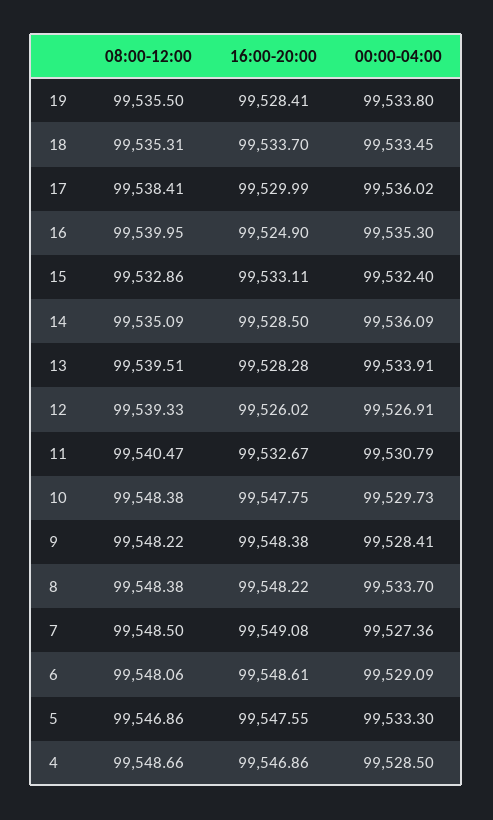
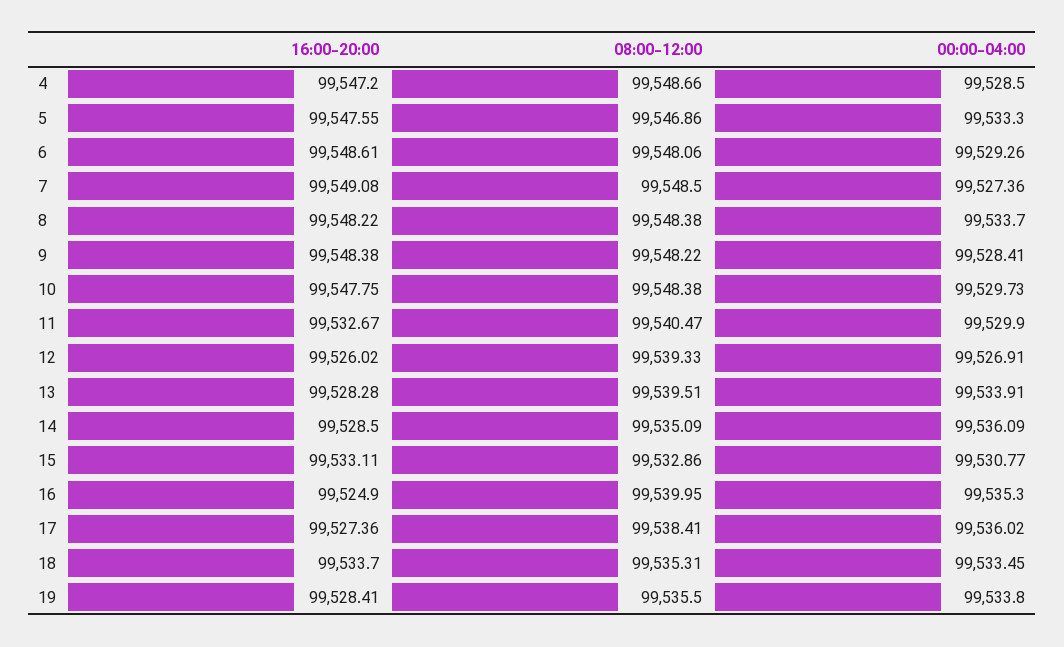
  {
    "08:00-12:00": {
      "19": 99535.5,
      "18": 99535.31,
      "17": 99538.41,
      "16": 99539.95,
      "15": 99532.86,
      "14": 99535.09,
      "13": 99539.51,
      "12": 99539.33,
      "11": 99540.47,
      "10": 99548.38,
      "9": 99548.22,
      "8": 99548.38,
      "7": 99548.5,
      "6": 99548.06,
      "5": 99546.86,
      "4": 99548.66
    },
    "16:00-20:00": {
      "19": 99528.41,
      "18": 99533.7,
-     "17": 99529.99,
+     "17": 99527.36,
      "16": 99524.9,
      "15": 99533.11,
      "14": 99528.5,
      "13": 99528.28,
      "12": 99526.02,
      "11": 99532.67,
      "10": 99547.75,
      "9": 99548.38,
      "8": 99548.22,
      "7": 99549.08,
      "6": 99548.61,
      "5": 99547.55,
-     "4": 99546.86
+     "4": 99547.2
    },
    "00:00-04:00": {
      "19": 99533.8,
      "18": 99533.45,
      "17": 99536.02,
      "16": 99535.3,
-     "15": 99532.4,
+     "15": 99530.77,
      "14": 99536.09,
      "13": 99533.91,
      "12": 99526.91,
-     "11": 99530.79,
+     "11": 99529.9,
      "10": 99529.73,
      "9": 99528.41,
      "8": 99533.7,
      "7": 99527.36,
-     "6": 99529.09,
+     "6": 99529.26,
      "5": 99533.3,
      "4": 99528.5
    }
  }

